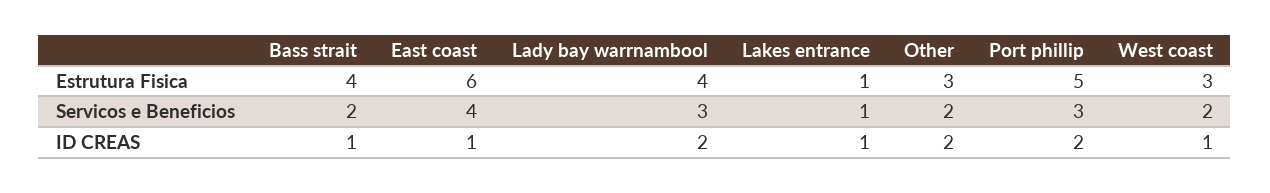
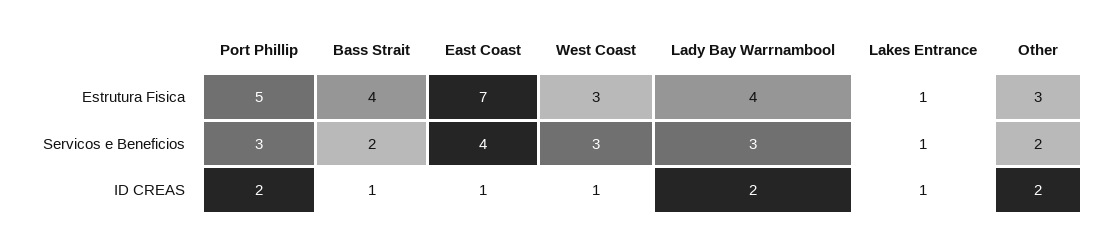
  {
    "Bass strait": {
      "Estrutura Fisica": 4,
      "Servicos e Beneficios": 2,
      "ID CREAS": 1
    },
    "East coast": {
-     "Estrutura Fisica": 6,
+     "Estrutura Fisica": 7,
      "Servicos e Beneficios": 4,
      "ID CREAS": 1
    },
    "Lady bay warrnambool": {
      "Estrutura Fisica": 4,
      "Servicos e Beneficios": 3,
      "ID CREAS": 2
    },
    "Lakes entrance": {
      "Estrutura Fisica": 1,
      "Servicos e Beneficios": 1,
      "ID CREAS": 1
    },
    "Other": {
      "Estrutura Fisica": 3,
      "Servicos e Beneficios": 2,
      "ID CREAS": 2
    },
    "Port phillip": {
      "Estrutura Fisica": 5,
      "Servicos e Beneficios": 3,
      "ID CREAS": 2
    },
    "West coast": {
      "Estrutura Fisica": 3,
-     "Servicos e Beneficios": 2,
+     "Servicos e Beneficios": 3,
      "ID CREAS": 1
    }
  }

